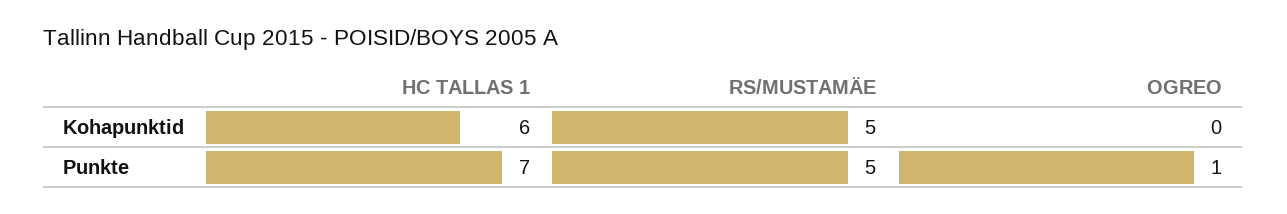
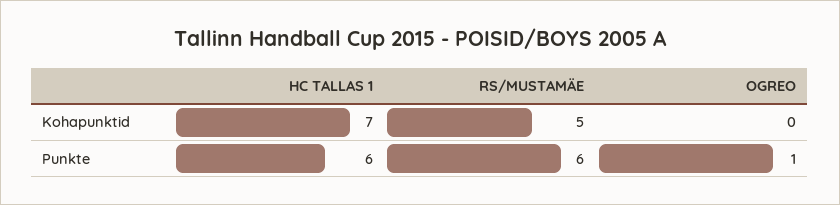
  {
    "HC TALLAS 1": {
-     "Kohapunktid": 6,
+     "Kohapunktid": 7,
-     "Punkte": 7
+     "Punkte": 6
    },
    "RS/MUSTAMÄE": {
      "Kohapunktid": 5,
-     "Punkte": 5
+     "Punkte": 6
    },
    "OGREO": {
      "Kohapunktid": 0,
      "Punkte": 1
    }
  }

